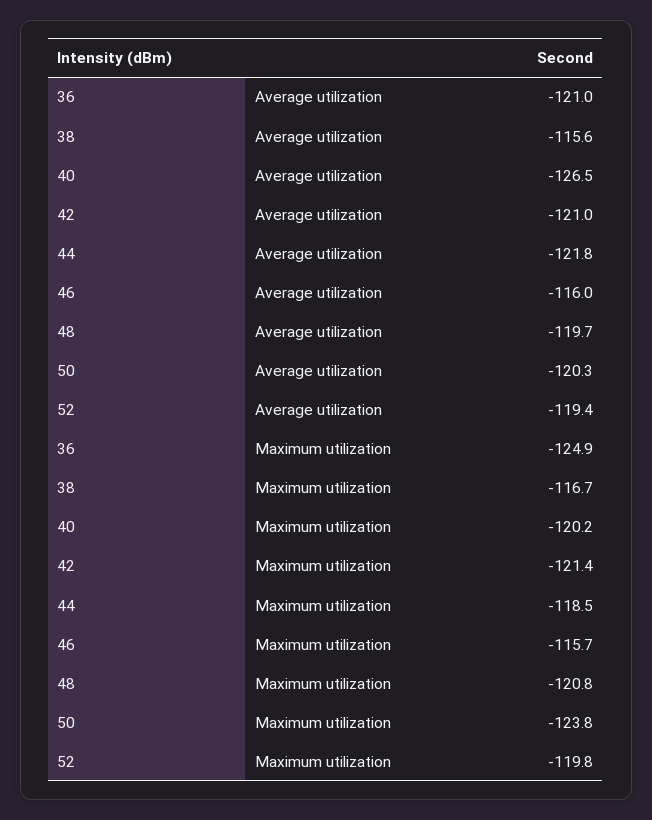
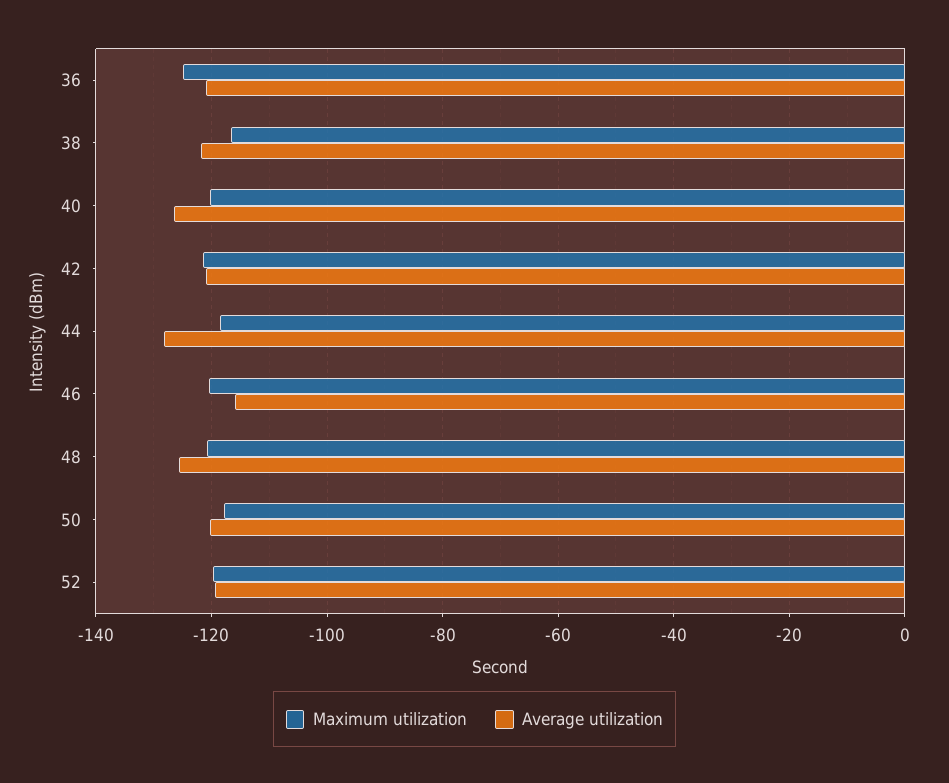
  {
    "Average utilization": {
      "36": -121,
-     "38": -115.6,
+     "38": -122,
      "40": -126.5,
      "42": -121,
-     "44": -121.8,
+     "44": -128,
      "46": -116,
-     "48": -119.7,
+     "48": -126,
      "50": -120.3,
      "52": -119.4
    },
    "Maximum utilization": {
      "36": -124.9,
      "38": -116.7,
      "40": -120.2,
      "42": -121.4,
      "44": -118.5,
-     "46": -115.7,
+     "46": -120,
      "48": -120.8,
-     "50": -123.8,
+     "50": -118,
      "52": -119.8
    }
  }

